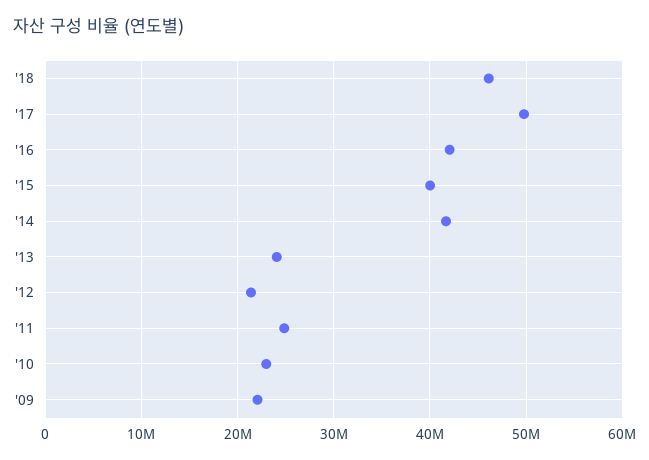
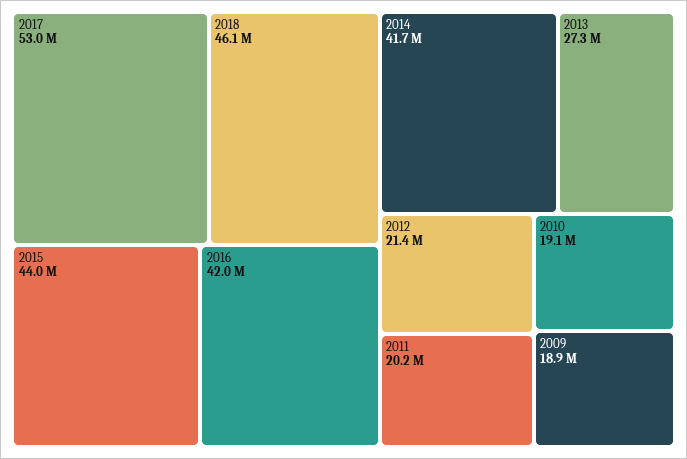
  {
    "'18": 46100000,
-   "'17": 50000000,
+   "'17": 53000000,
    "'16": 42000000,
-   "'15": 40000000,
+   "'15": 44000000,
    "'14": 41700000,
-   "'13": 24000000,
+   "'13": 27300000,
    "'12": 21400000,
-   "'11": 25000000,
+   "'11": 20200000,
-   "'10": 23000000,
+   "'10": 19100000,
-   "'09": 22000000
+   "'09": 18900000
  }

